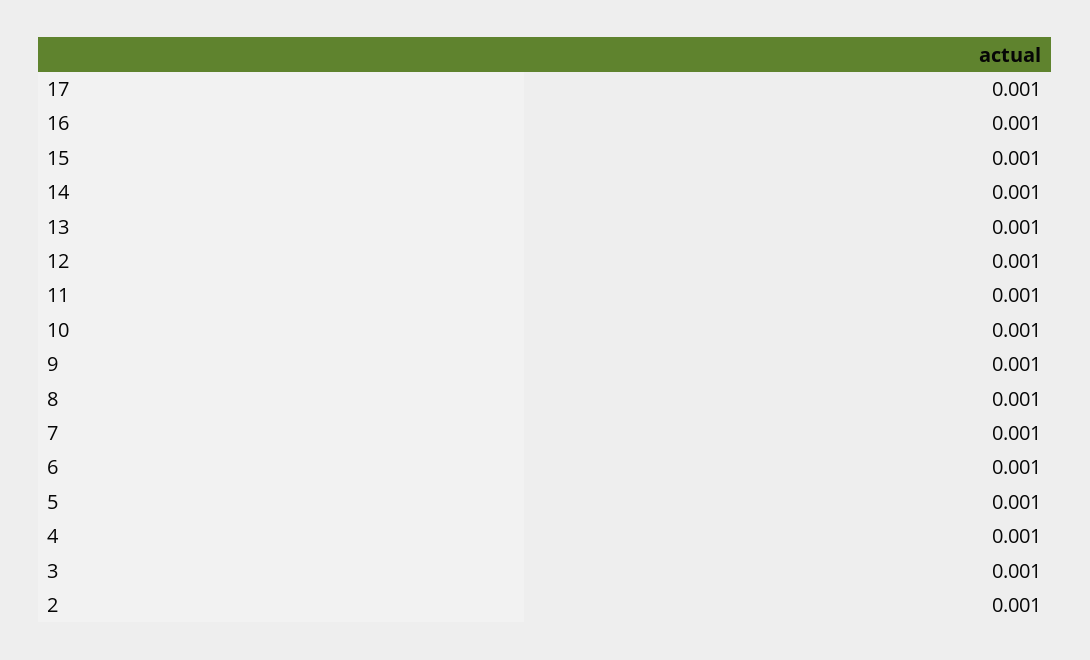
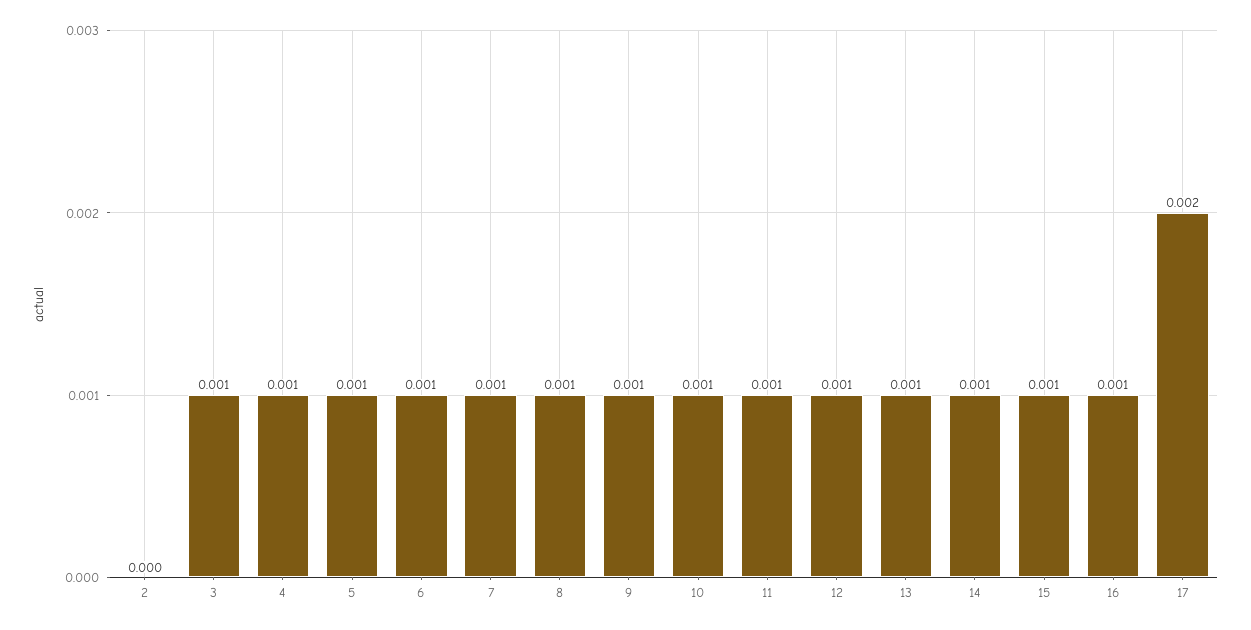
  {
-   "17": 0.001,
+   "17": 0.002,
    "16": 0.001,
    "15": 0.001,
    "14": 0.001,
    "13": 0.001,
    "12": 0.001,
    "11": 0.001,
    "10": 0.001,
    "9": 0.001,
    "8": 0.001,
    "7": 0.001,
    "6": 0.001,
    "5": 0.001,
    "4": 0.001,
    "3": 0.001,
-   "2": 0.001
+   "2": 0
  }

